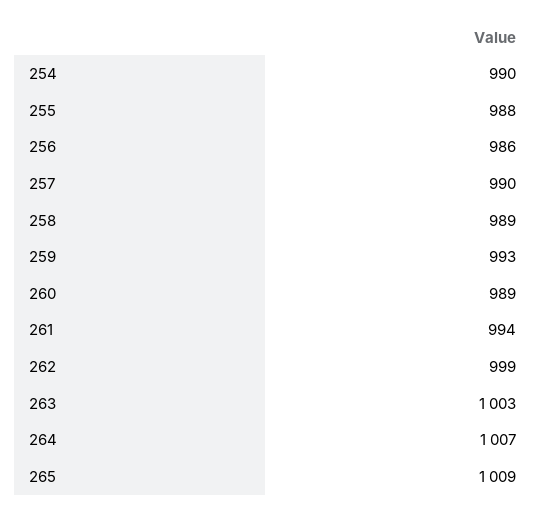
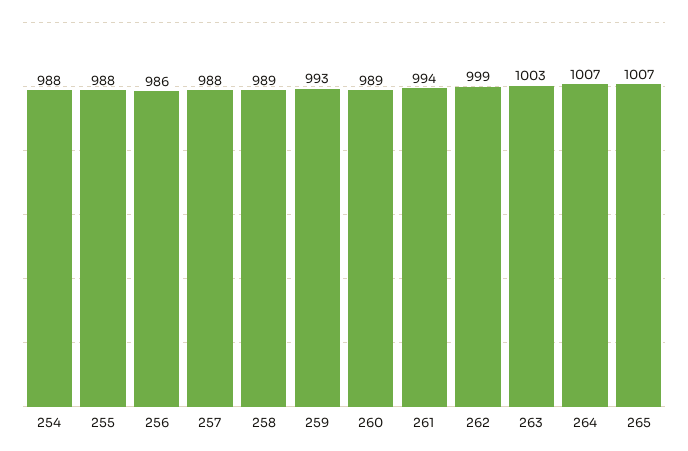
  {
-   "254": 990,
+   "254": 988,
    "255": 988,
    "256": 986,
-   "257": 990,
+   "257": 988,
    "258": 989,
    "259": 993,
    "260": 989,
    "261": 994,
    "262": 999,
    "263": 1003,
    "264": 1007,
-   "265": 1009
+   "265": 1007
  }

